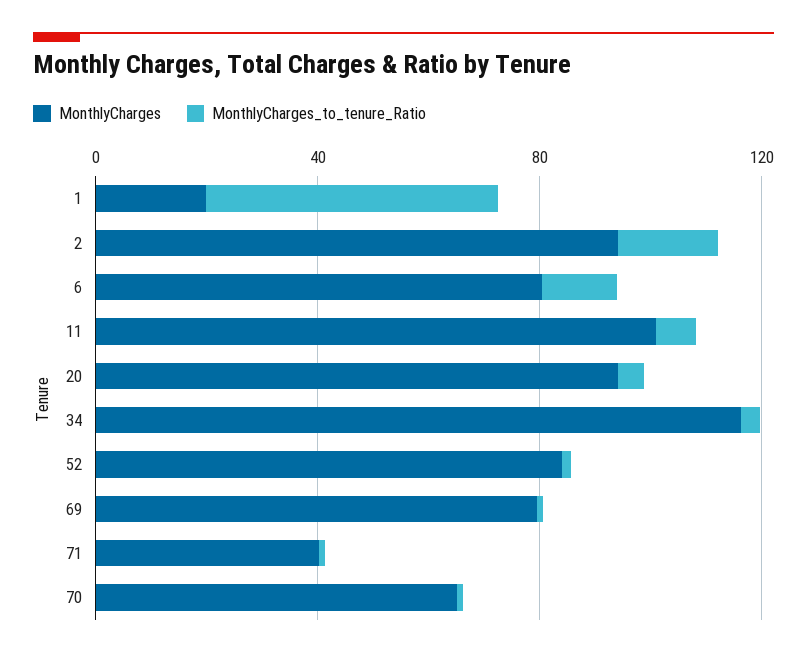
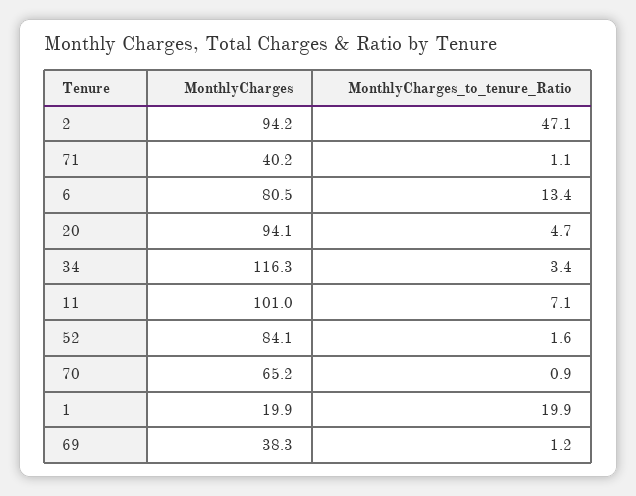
  {
    "MonthlyCharges": {
      "1": 19.9,
      "2": 94.2,
      "6": 80.5,
      "11": 101,
      "20": 94.1,
      "34": 116.3,
      "52": 84.1,
-     "69": 80,
+     "69": 38.3,
      "71": 40.2,
      "70": 65.2
    },
    "MonthlyCharges_to_tenure_Ratio": {
-     "1": 50,
+     "1": 19.9,
-     "2": 20,
+     "2": 47.1,
      "6": 13.4,
      "11": 7.1,
      "20": 4.7,
      "34": 3.4,
      "52": 1.6,
      "69": 1.2,
      "71": 1.1,
      "70": 0.9
    }
  }

